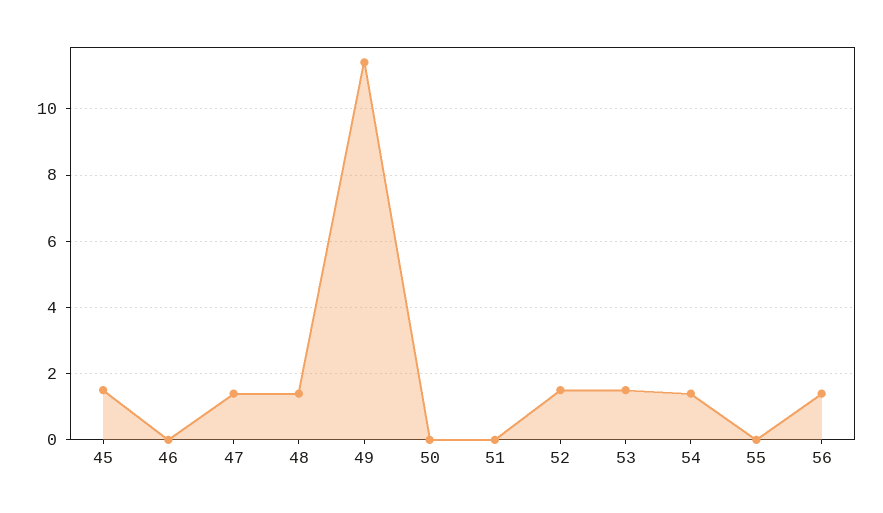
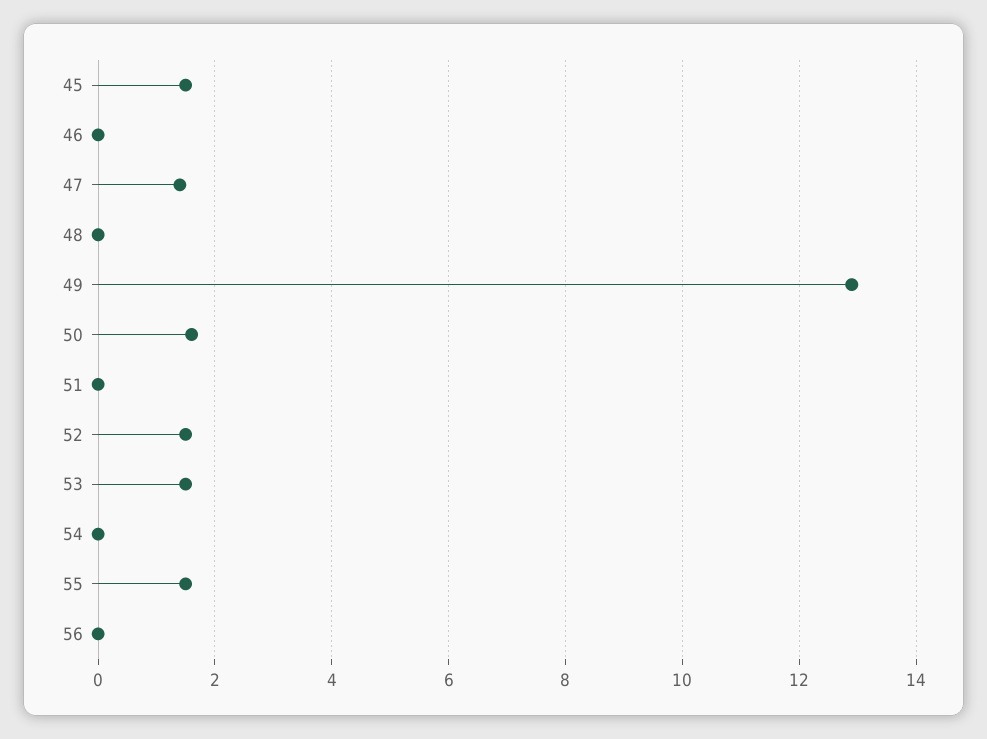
  {
    "45": 1.5,
    "46": 0,
    "47": 1.5,
-   "48": 1.5,
+   "48": 0,
-   "49": 11.5,
+   "49": 13,
-   "50": 0,
+   "50": 1.5,
    "51": 0,
    "52": 1.5,
    "53": 1.5,
-   "54": 1.5,
+   "54": 0,
-   "55": 0,
+   "55": 1.5,
-   "56": 1.5
+   "56": 0
  }

